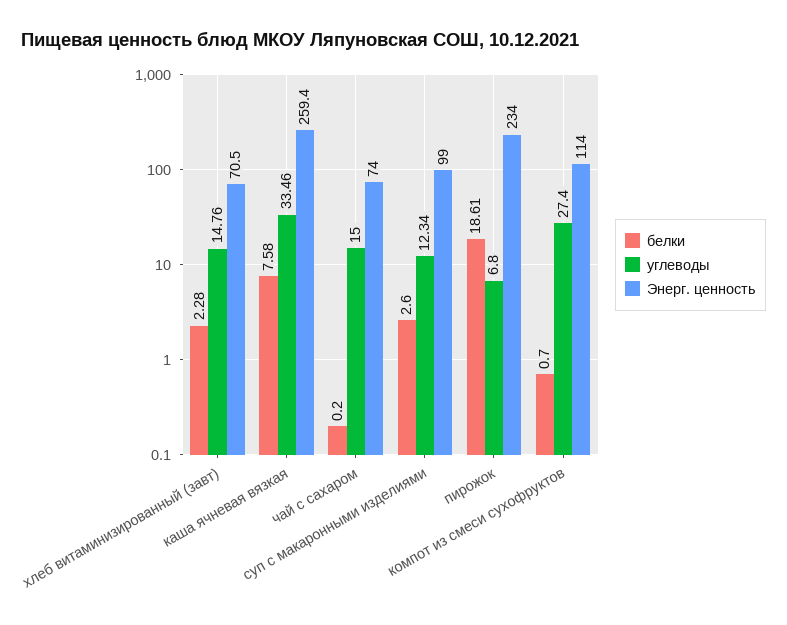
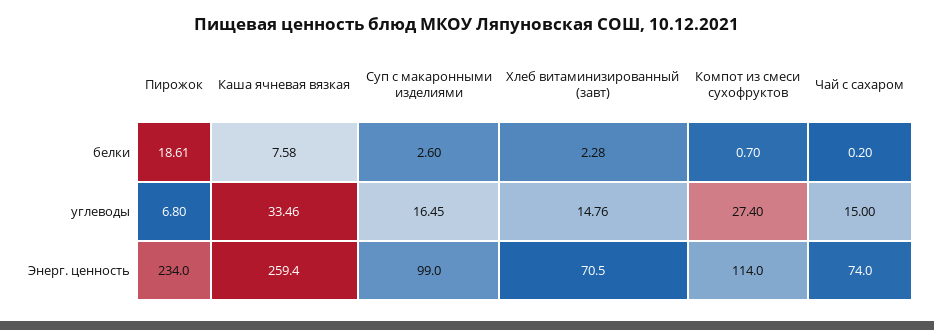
  {
    "белки": {
      "хлеб витаминизированный (завт)": 2.28,
      "каша ячневая вязкая": 7.58,
      "чай с сахаром": 0.2,
      "суп с макаронными изделиями": 2.6,
      "пирожок": 18.61,
      "компот из смеси сухофруктов": 0.7
    },
    "углеводы": {
      "хлеб витаминизированный (завт)": 14.76,
      "каша ячневая вязкая": 33.46,
      "чай с сахаром": 15,
-     "суп с макаронными изделиями": 12.34,
+     "суп с макаронными изделиями": 16.45,
      "пирожок": 6.8,
      "компот из смеси сухофруктов": 27.4
    },
    "Энерг. ценность": {
      "хлеб витаминизированный (завт)": 70.5,
      "каша ячневая вязкая": 259.4,
      "чай с сахаром": 74,
      "суп с макаронными изделиями": 99,
      "пирожок": 234,
      "компот из смеси сухофруктов": 114
    }
  }

